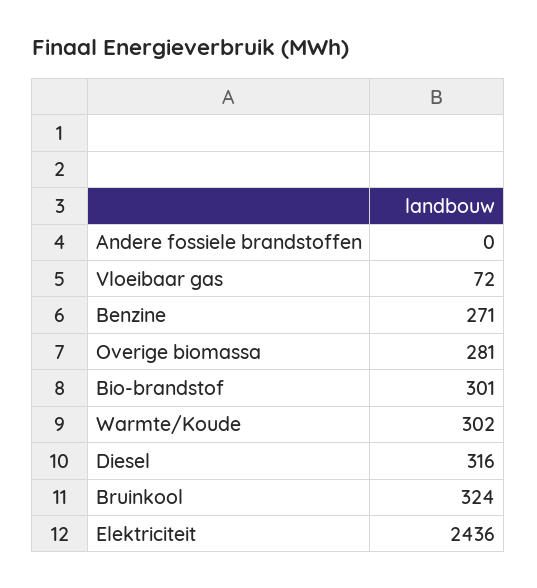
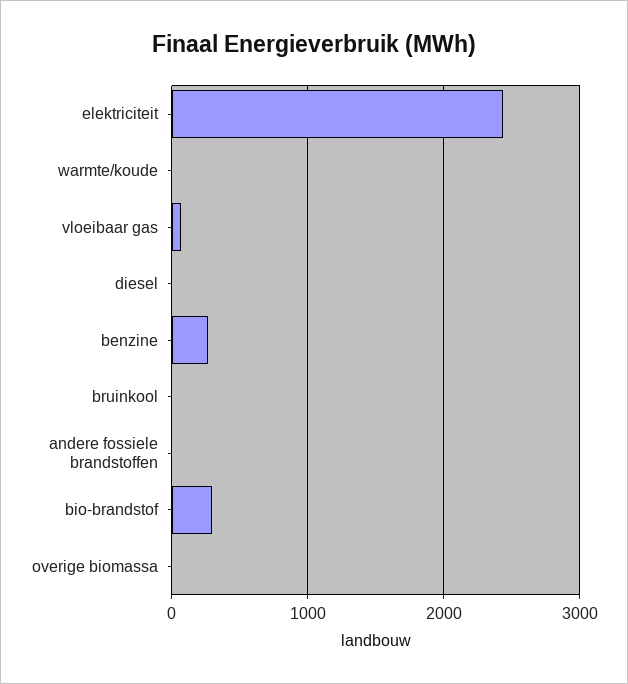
  {
    "Andere fossiele brandstoffen": 0,
    "Vloeibaar gas": 72,
    "Benzine": 271,
-   "Overige biomassa": 281,
+   "Overige biomassa": 0,
    "Bio-brandstof": 301,
-   "Warmte/Koude": 302,
+   "Warmte/Koude": 0,
-   "Diesel": 316,
+   "Diesel": 0,
-   "Bruinkool": 324,
+   "Bruinkool": 0,
    "Elektriciteit": 2436
  }

